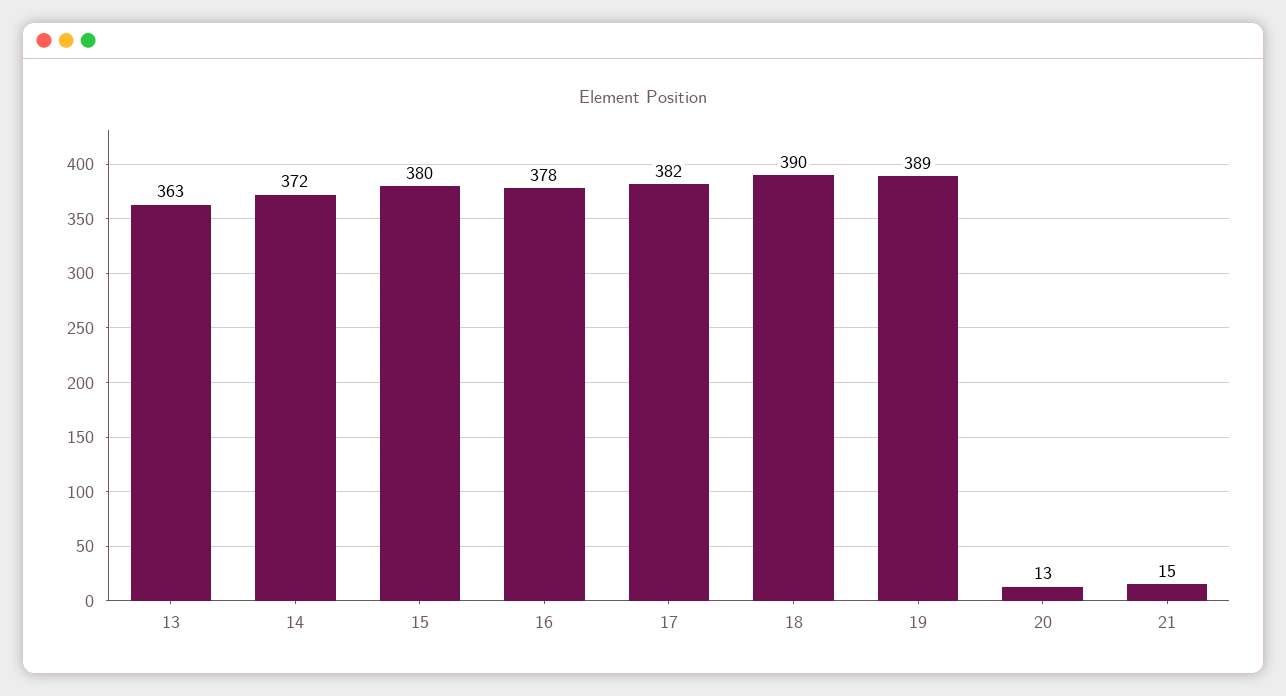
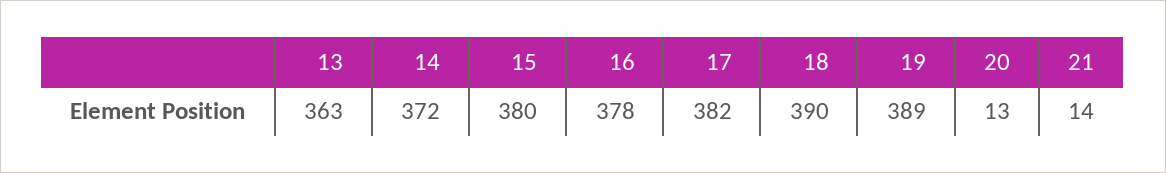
  {
    "13": 363,
    "14": 372,
    "15": 380,
    "16": 378,
    "17": 382,
    "18": 390,
    "19": 389,
    "20": 13,
-   "21": 15
+   "21": 14
  }

